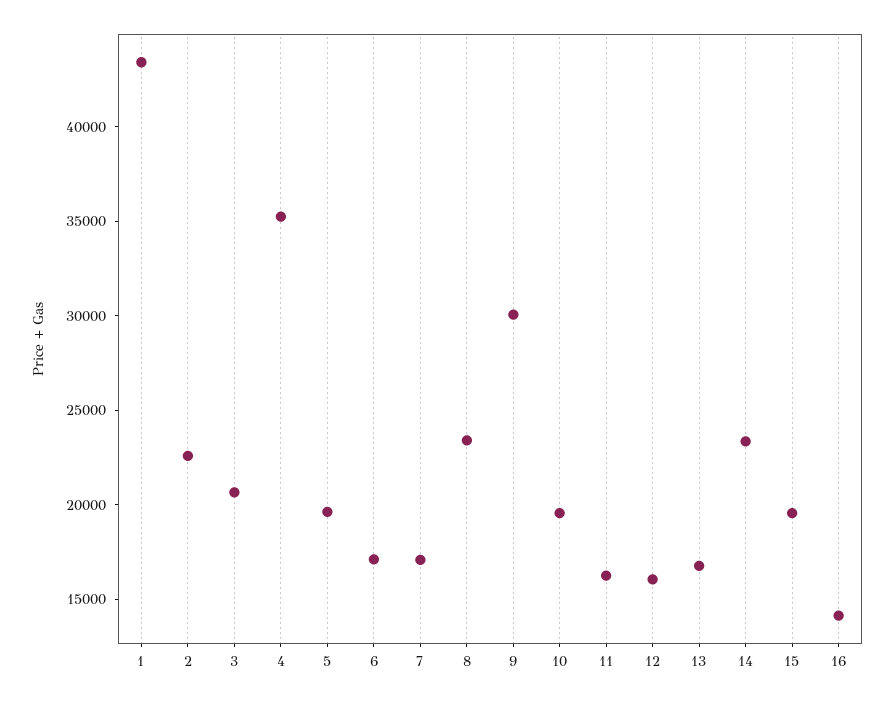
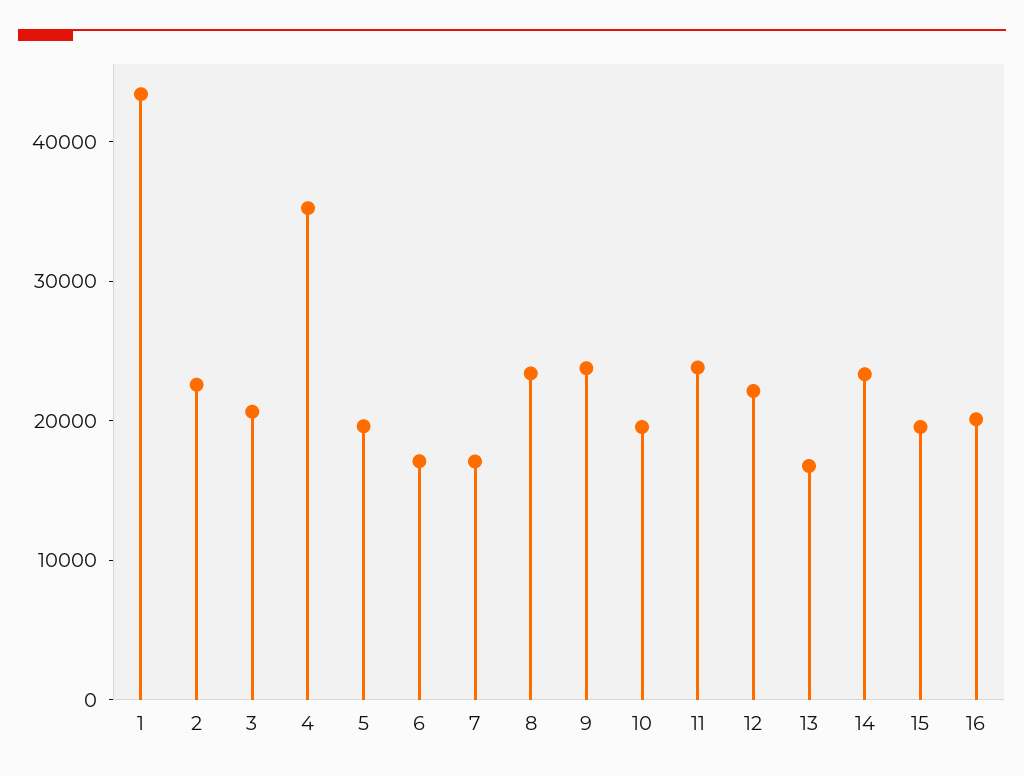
  {
    "1": 43000,
    "2": 23000,
    "3": 21000,
    "4": 35000,
    "5": 20000,
    "6": 17000,
    "7": 17000,
    "8": 23000,
-   "9": 30000,
+   "9": 24000,
    "10": 20000,
-   "11": 16000,
+   "11": 24000,
-   "12": 16000,
+   "12": 22000,
    "13": 17000,
    "14": 23000,
    "15": 20000,
-   "16": 14000
+   "16": 20000
  }

